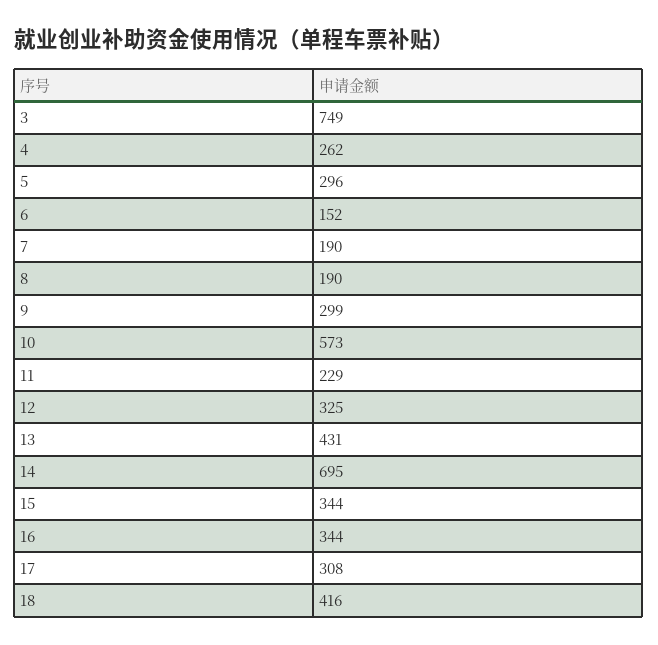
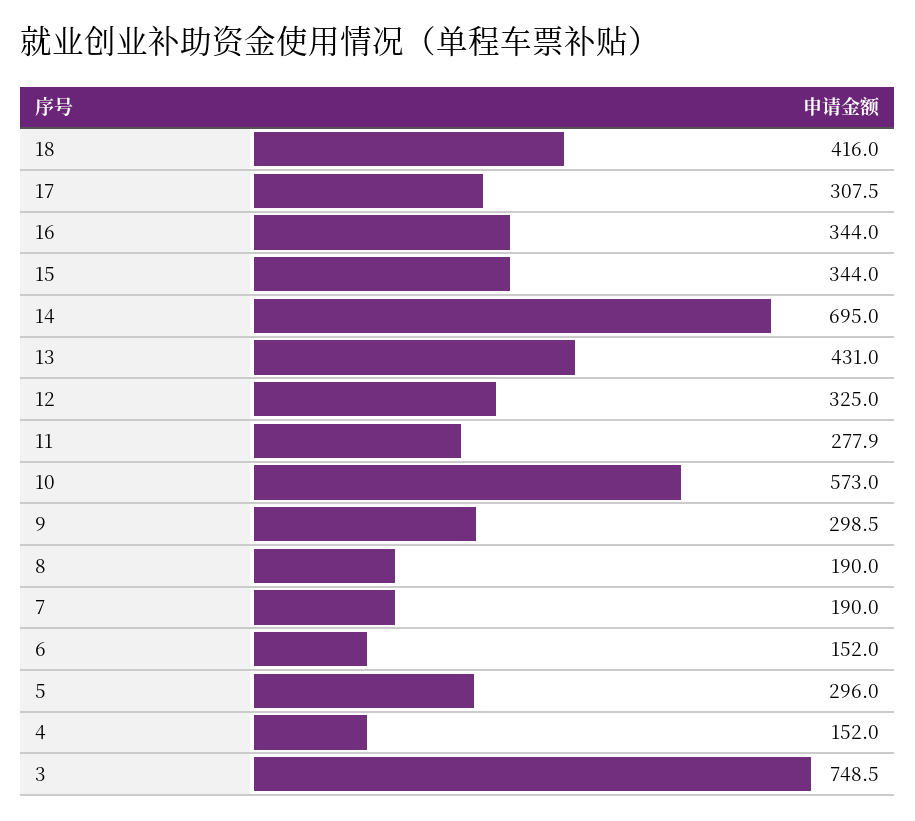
  {
    "3": 748.5,
-   "4": 262,
+   "4": 152,
    "5": 296,
    "6": 152,
    "7": 190,
    "8": 190,
    "9": 298.5,
    "10": 573,
-   "11": 229,
+   "11": 277.9,
    "12": 325,
    "13": 431,
    "14": 695,
    "15": 344,
    "16": 344,
    "17": 307.5,
    "18": 416
  }

